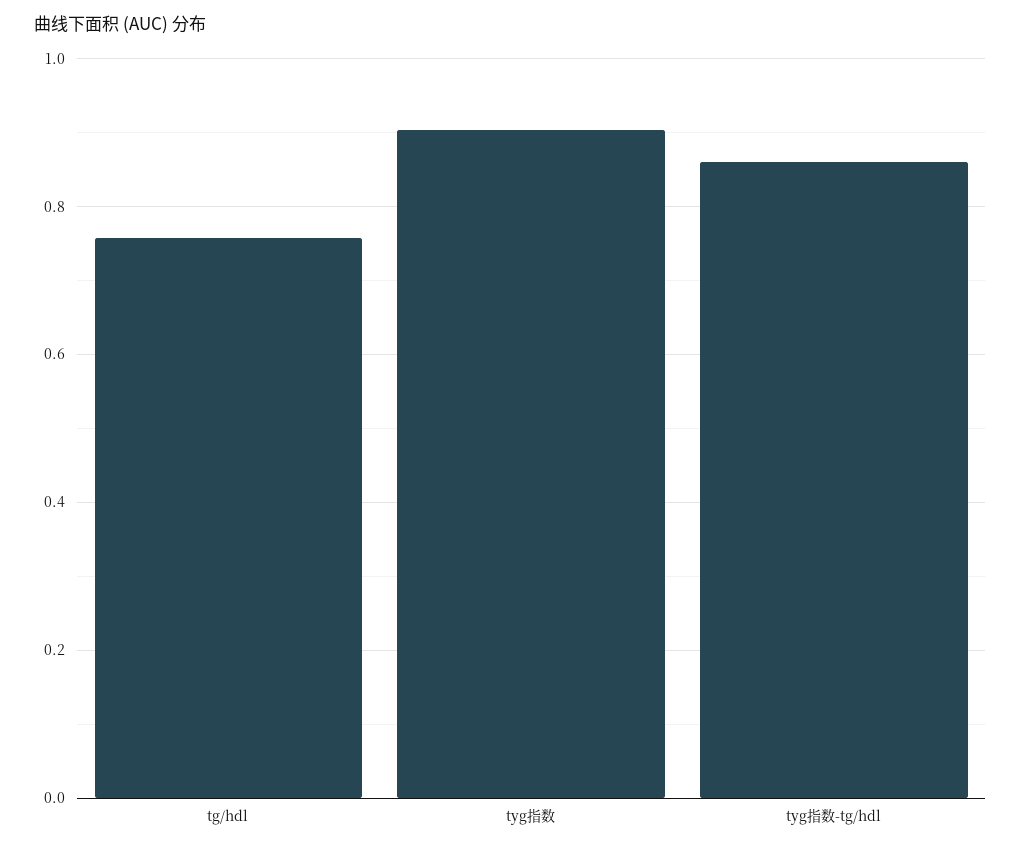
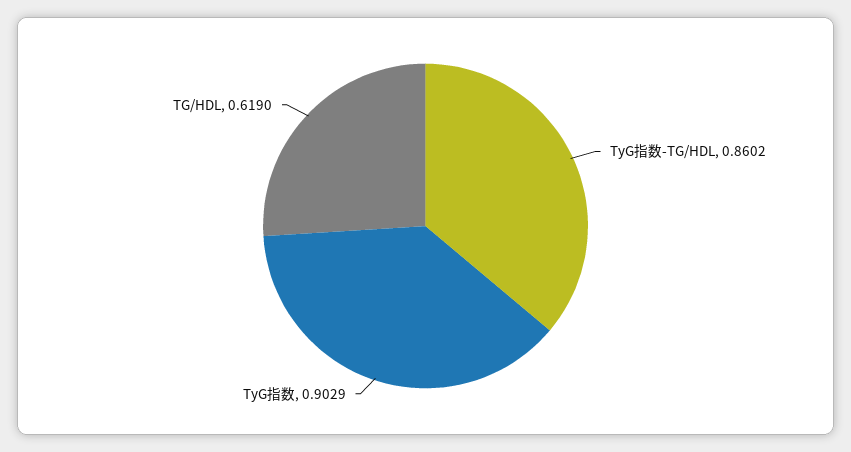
  {
-   "tg/hdl": 0.76,
+   "tg/hdl": 0.619,
    "tyg指数": 0.9029,
    "tyg指数-tg/hdl": 0.8602
  }

